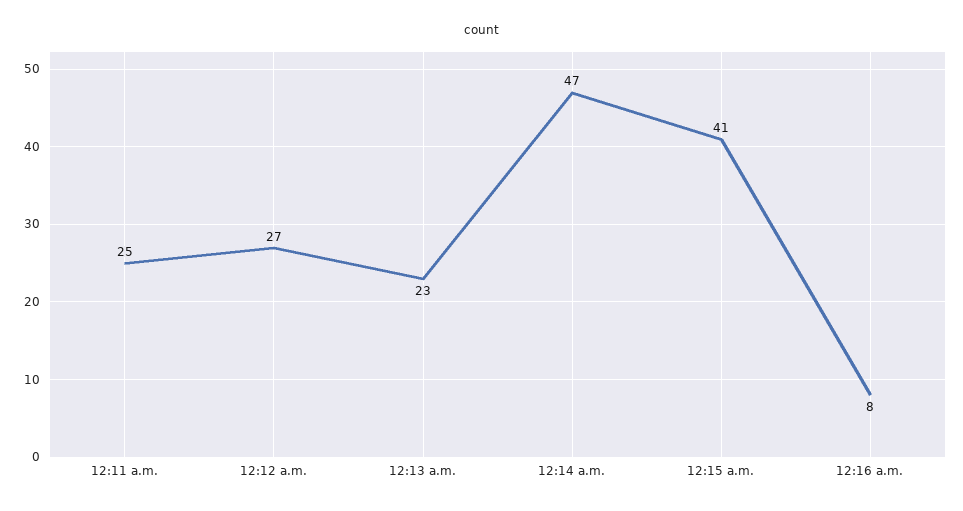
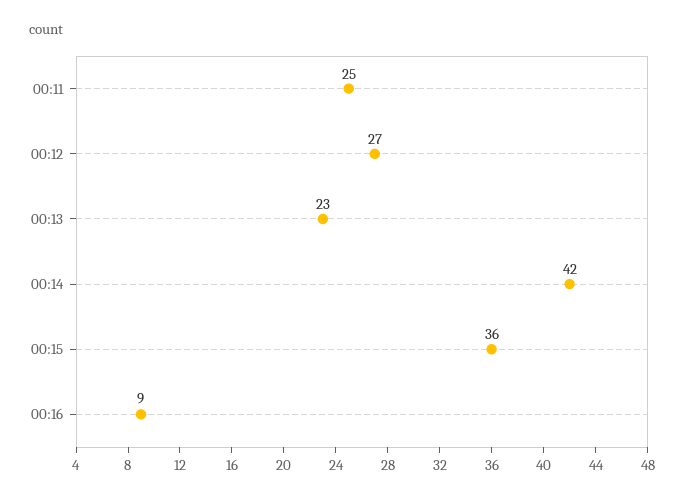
  {
    "12:11 a.m.": 25,
    "12:12 a.m.": 27,
    "12:13 a.m.": 23,
-   "12:14 a.m.": 47,
+   "12:14 a.m.": 42,
-   "12:15 a.m.": 41,
+   "12:15 a.m.": 36,
-   "12:16 a.m.": 8
+   "12:16 a.m.": 9
  }

